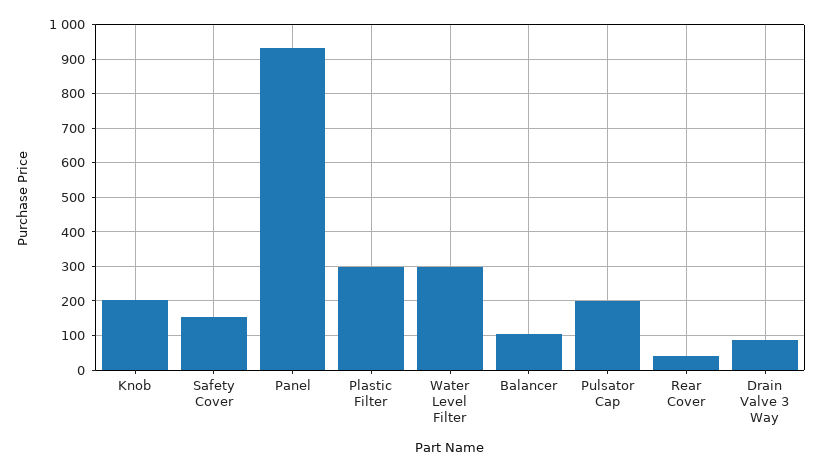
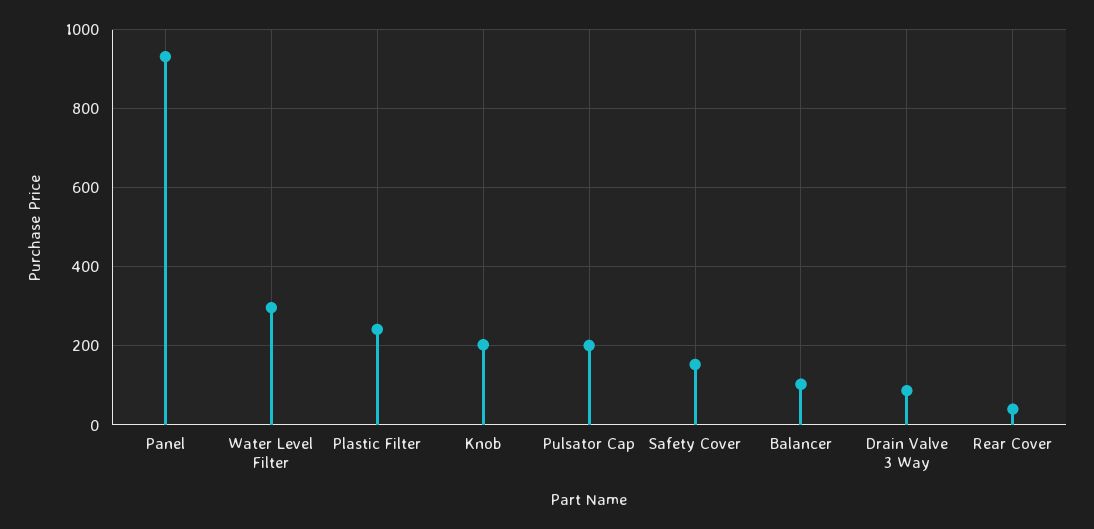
  {
    "Knob": 200,
    "Safety Cover": 160,
    "Panel": 940,
-   "Plastic Filter": 300,
+   "Plastic Filter": 240,
    "Water Level Filter": 300,
    "Balancer": 100,
    "Pulsator Cap": 200,
    "Rear Cover": 40,
    "Drain Valve 3 Way": 80
  }

